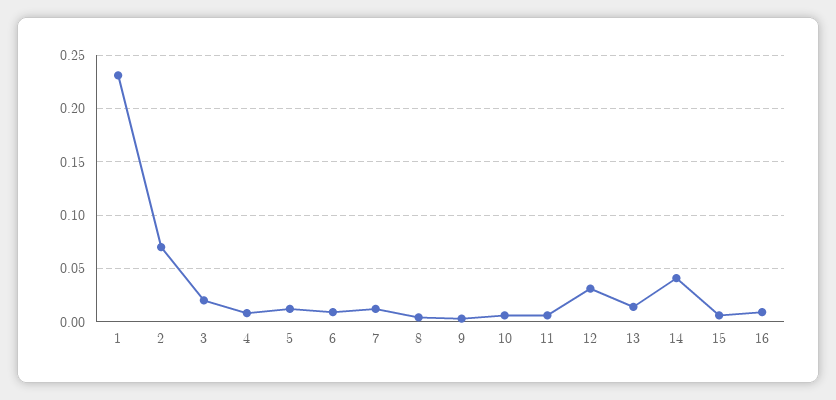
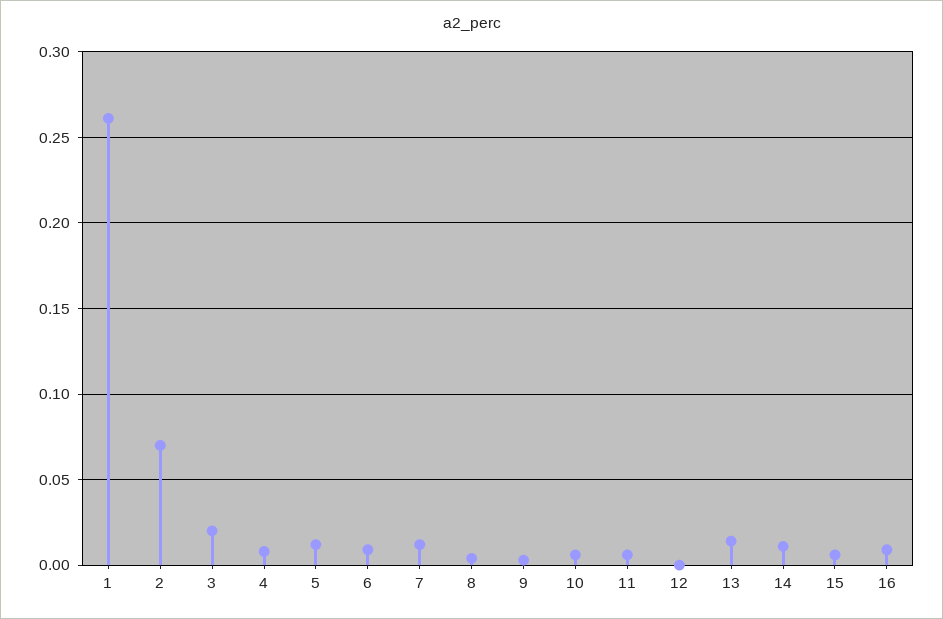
  {
-   "1": 0.23,
+   "1": 0.26,
    "2": 0.07,
    "3": 0.02,
    "4": 0.01,
    "5": 0.01,
    "6": 0.01,
    "7": 0.01,
    "8": 0.005,
    "9": 0.005,
    "10": 0.005,
    "11": 0.005,
-   "12": 0.03,
+   "12": 0,
    "13": 0.015,
-   "14": 0.04,
+   "14": 0.01,
    "15": 0.005,
    "16": 0.01
  }

